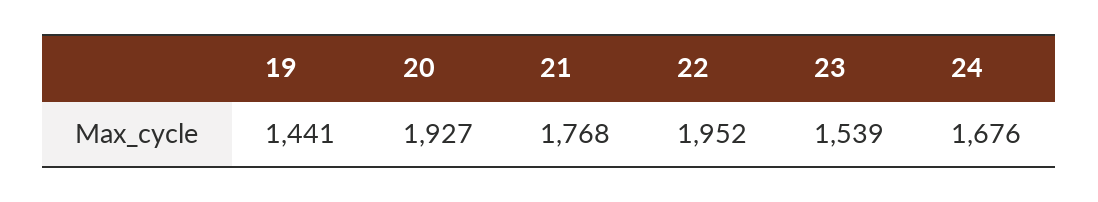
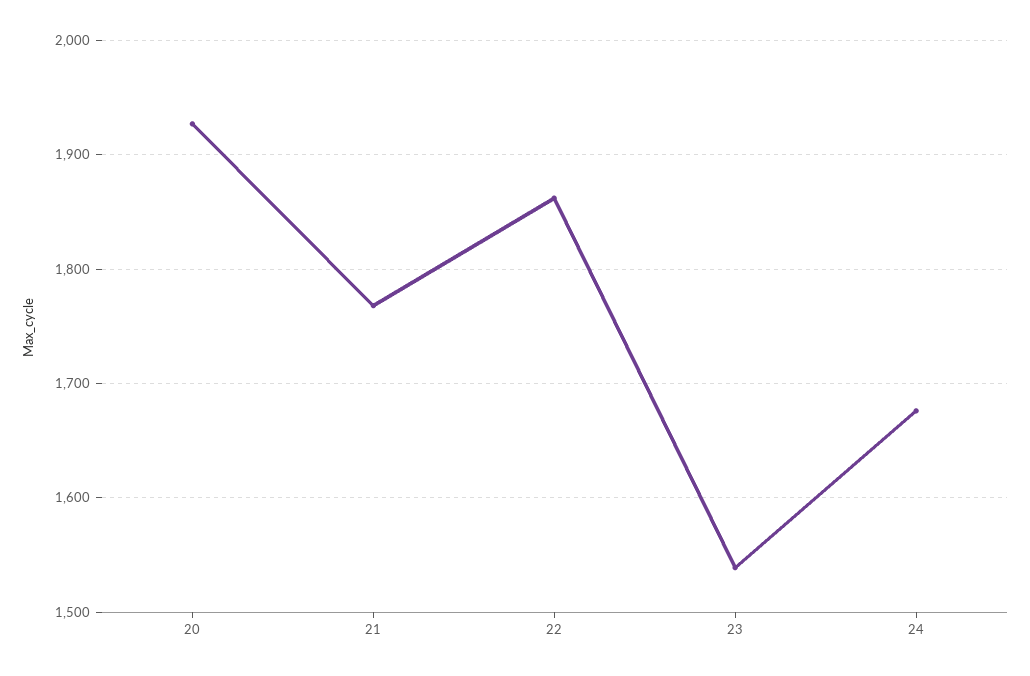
  {
-   "19": 1441,
    "20": 1927,
    "21": 1768,
-   "22": 1952,
+   "22": 1860,
    "23": 1539,
    "24": 1676
  }

